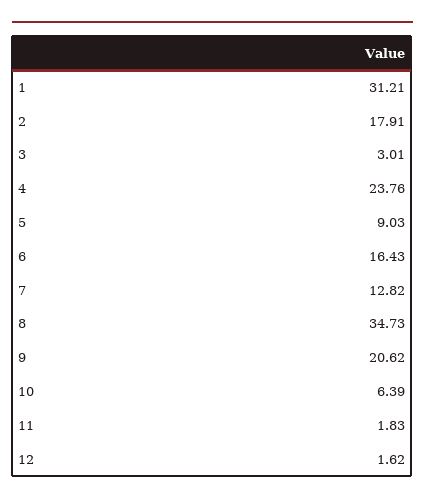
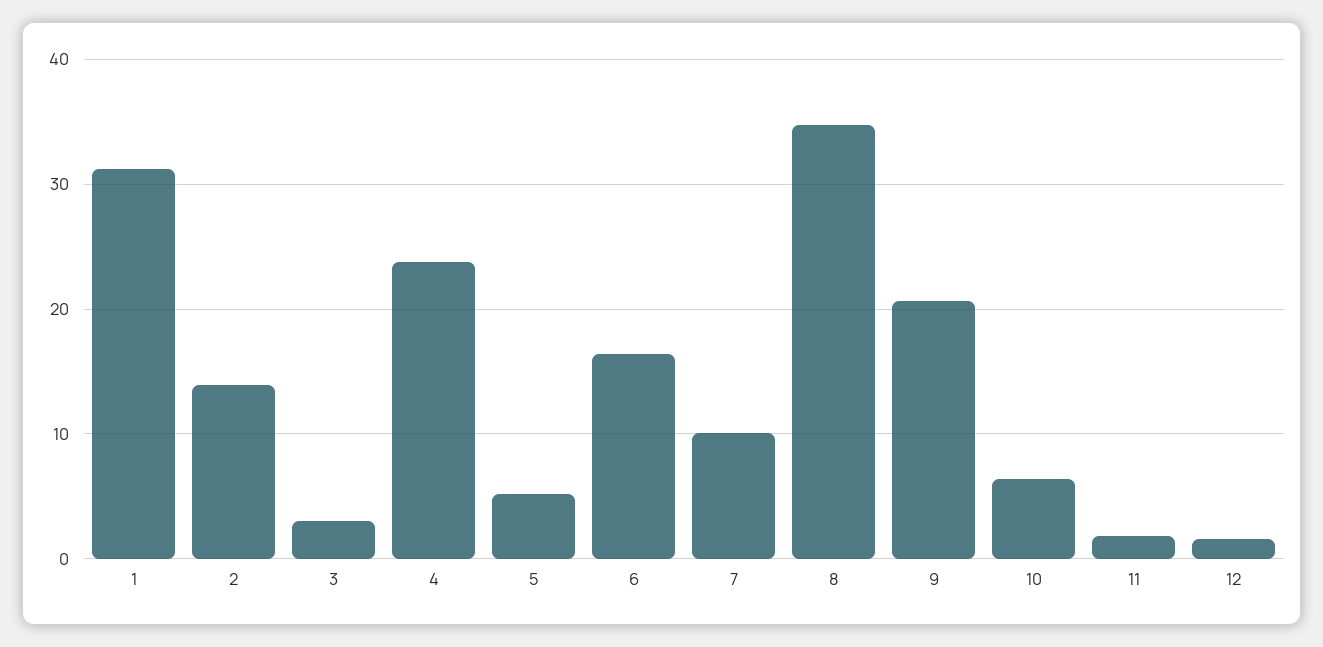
  {
    "1": 31.21,
-   "2": 17.91,
+   "2": 14,
    "3": 3.01,
    "4": 23.76,
-   "5": 9.03,
+   "5": 5,
    "6": 16.43,
-   "7": 12.82,
+   "7": 10,
    "8": 34.73,
    "9": 20.62,
    "10": 6.39,
    "11": 1.83,
    "12": 1.62
  }

